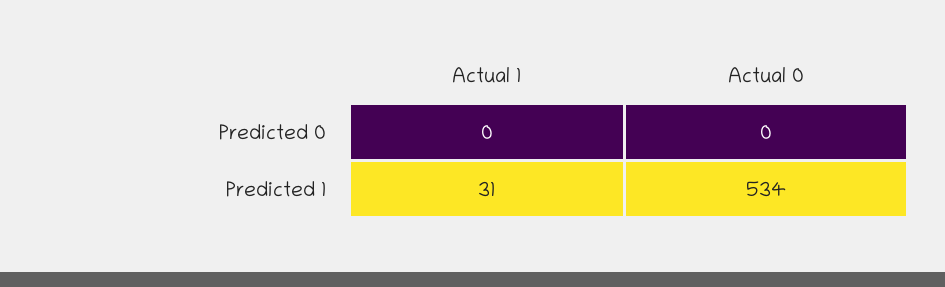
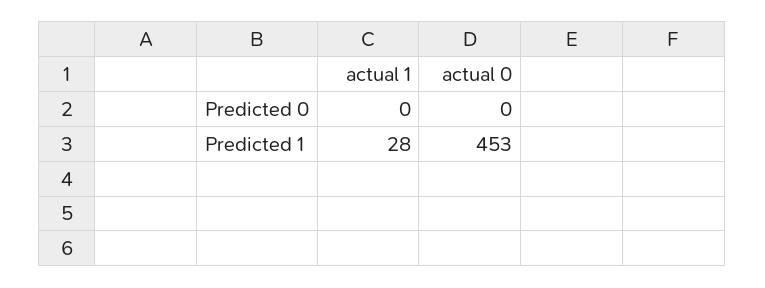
  {
    "Actual 1": {
      "Predicted 0": 0,
-     "Predicted 1": 31
+     "Predicted 1": 28
    },
    "Actual 0": {
      "Predicted 0": 0,
-     "Predicted 1": 534
+     "Predicted 1": 453
    }
  }

